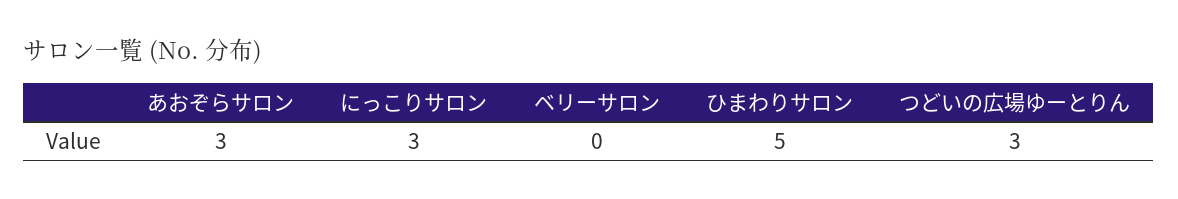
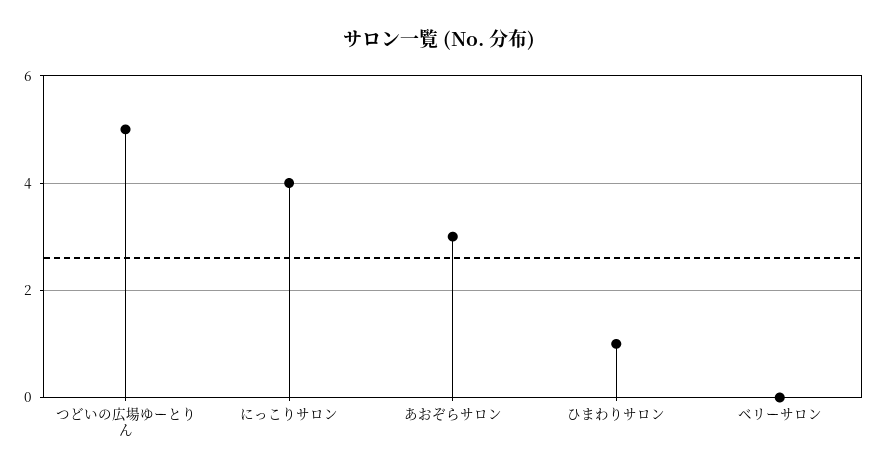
  {
    "あおぞらサロン": 3,
-   "にっこりサロン": 3,
+   "にっこりサロン": 4,
    "ベリーサロン": 0,
-   "ひまわりサロン": 5,
+   "ひまわりサロン": 1,
-   "つどいの広場ゆーとりん": 3
+   "つどいの広場ゆーとりん": 5
  }

